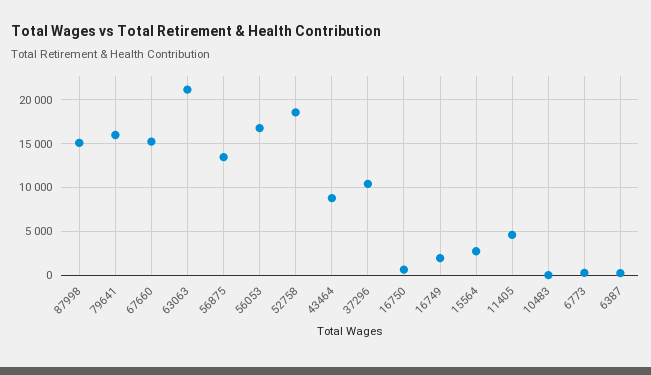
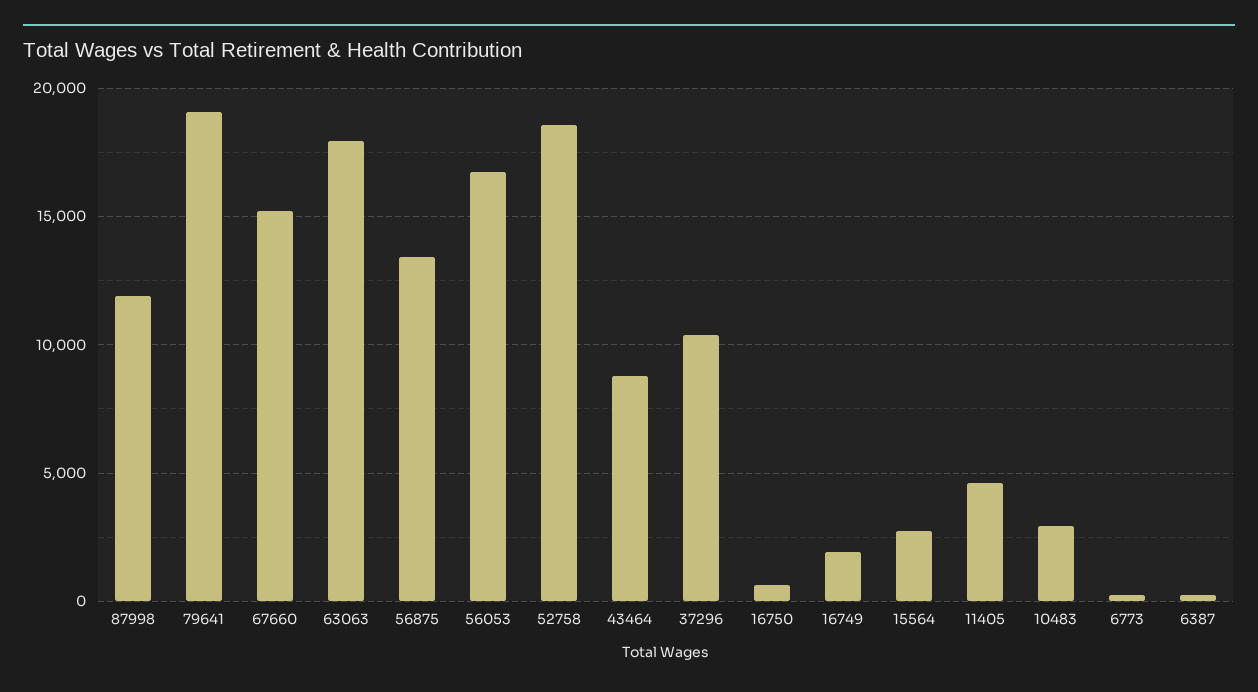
  {
-   "87998": 15000,
+   "87998": 12000,
-   "79641": 16000,
+   "79641": 19000,
    "67660": 15000,
-   "63063": 21000,
+   "63063": 18000,
    "56875": 13500,
    "56053": 16500,
    "52758": 18500,
    "43464": 9000,
    "37296": 10500,
    "16750": 500,
    "16749": 2000,
    "15564": 2500,
    "11405": 4500,
-   "10483": 0,
+   "10483": 3000,
    "6773": 500,
    "6387": 0
  }

